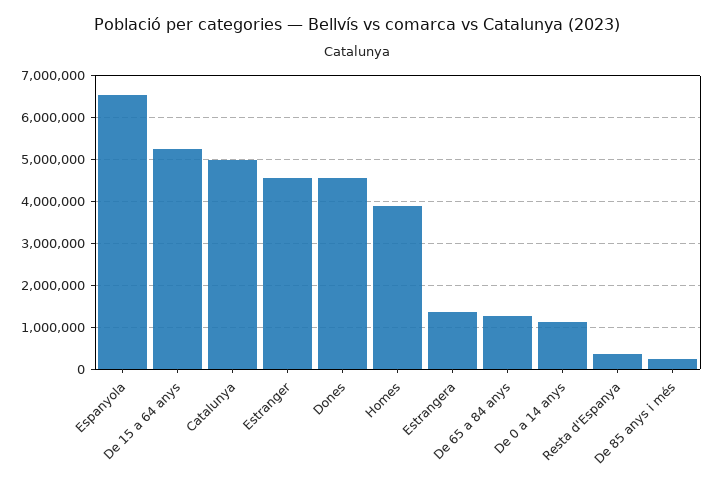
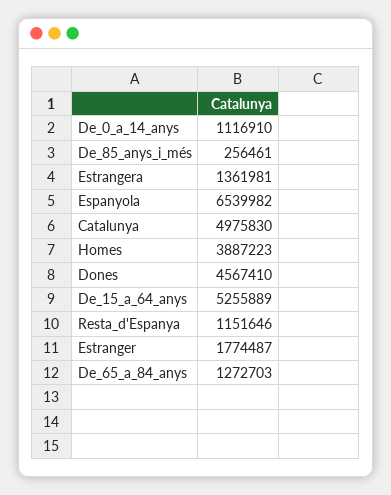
  {
    "Espanyola": 6539982,
    "De 15 a 64 anys": 5255889,
    "Catalunya": 4975830,
-   "Estranger": 4600000,
+   "Estranger": 1774487,
    "Dones": 4567410,
    "Homes": 3887223,
    "Estrangera": 1361981,
    "De 65 a 84 anys": 1272703,
    "De 0 a 14 anys": 1116910,
-   "Resta d'Espanya": 400000,
+   "Resta d'Espanya": 1151646,
    "De 85 anys i més": 256461
  }

